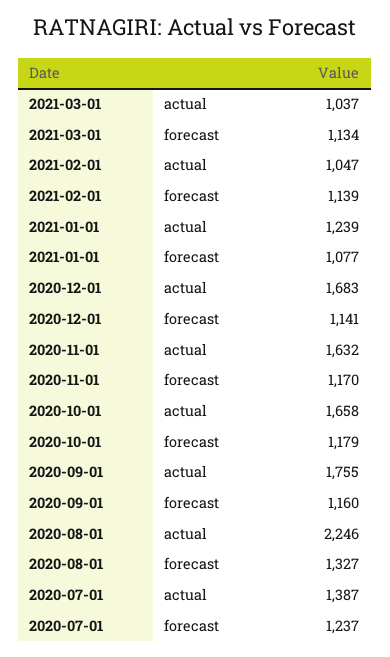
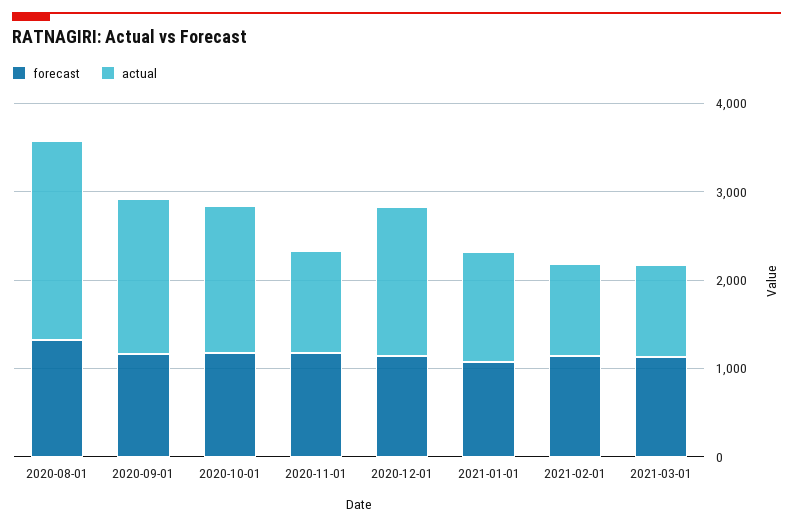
  {
    "actual": {
      "2021-03-01": 1037,
      "2021-02-01": 1047,
      "2021-01-01": 1239,
      "2020-12-01": 1683,
-     "2020-11-01": 1632,
+     "2020-11-01": 1200,
      "2020-10-01": 1658,
      "2020-09-01": 1755,
-     "2020-08-01": 2246,
+     "2020-08-01": 2246
-     "2020-07-01": 1387
    },
    "forecast": {
      "2021-03-01": 1134,
      "2021-02-01": 1139,
      "2021-01-01": 1077,
      "2020-12-01": 1141,
      "2020-11-01": 1170,
      "2020-10-01": 1179,
      "2020-09-01": 1160,
-     "2020-08-01": 1327,
+     "2020-08-01": 1327
-     "2020-07-01": 1237
    }
  }

